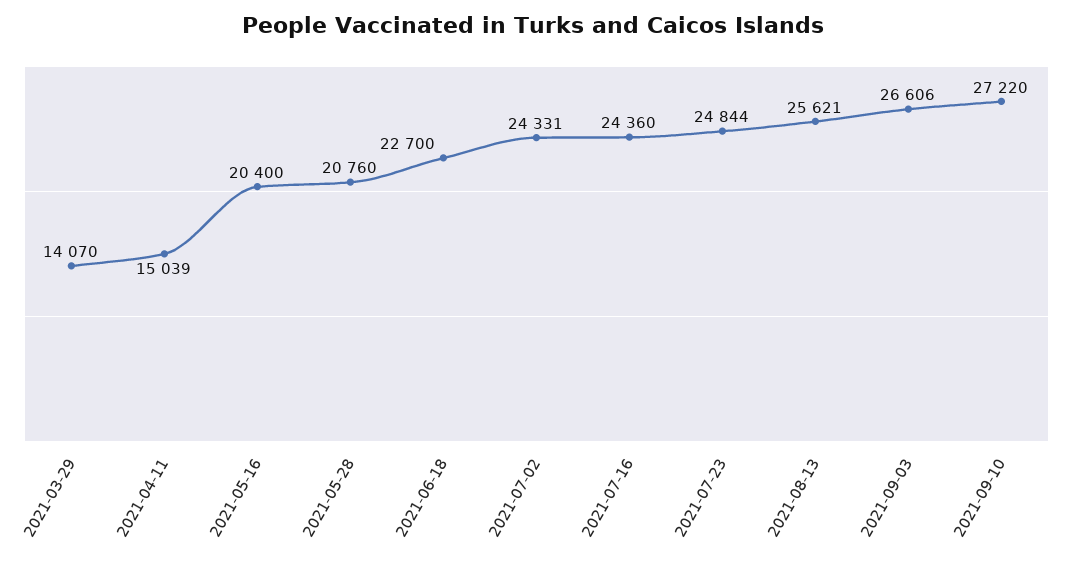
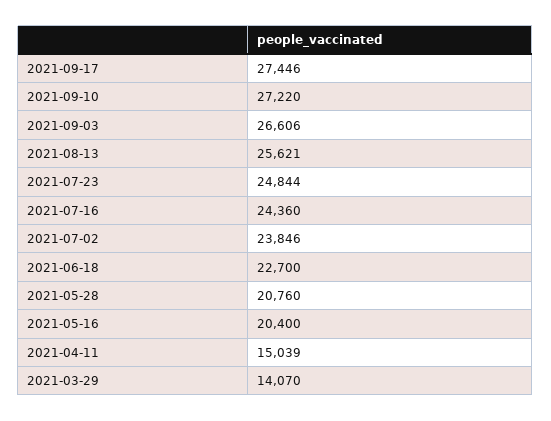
  {
    "2021-03-29": 14070,
    "2021-04-11": 15039,
    "2021-05-16": 20400,
    "2021-05-28": 20760,
    "2021-06-18": 22700,
-   "2021-07-02": 24331,
+   "2021-07-02": 23846,
    "2021-07-16": 24360,
    "2021-07-23": 24844,
    "2021-08-13": 25621,
    "2021-09-03": 26606,
-   "2021-09-10": 27220
+   "2021-09-10": 27220,
+   "2021-09-17": 27446
  }

